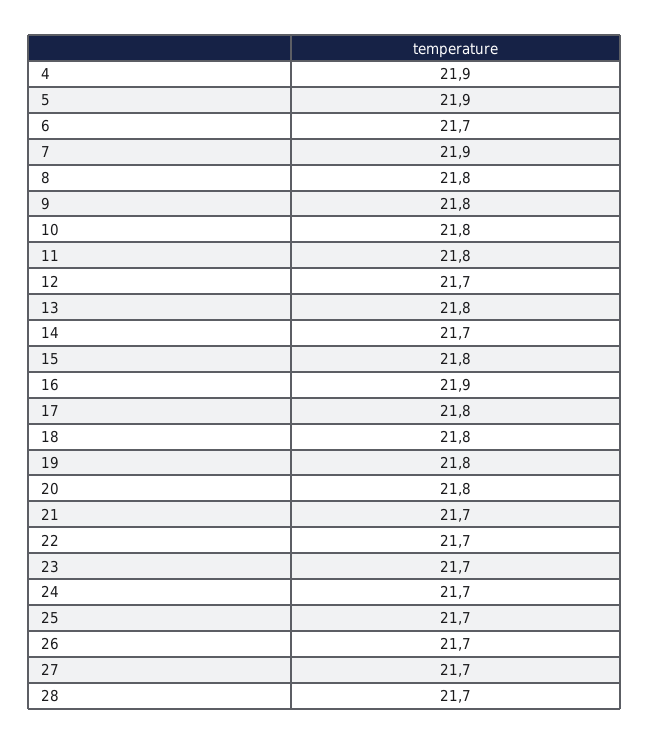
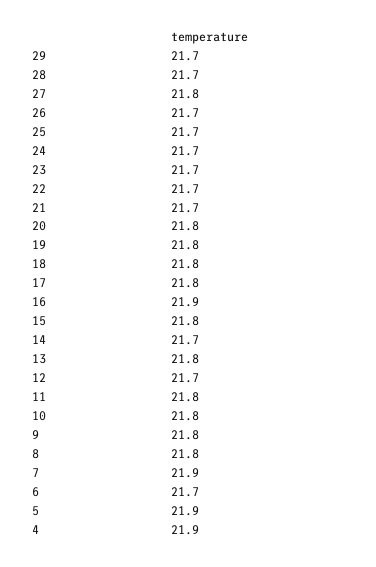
  {
    "4": 21.9,
    "5": 21.9,
    "6": 21.7,
    "7": 21.9,
    "8": 21.8,
    "9": 21.8,
    "10": 21.8,
    "11": 21.8,
    "12": 21.7,
    "13": 21.8,
    "14": 21.7,
    "15": 21.8,
    "16": 21.9,
    "17": 21.8,
    "18": 21.8,
    "19": 21.8,
    "20": 21.8,
    "21": 21.7,
    "22": 21.7,
    "23": 21.7,
    "24": 21.7,
    "25": 21.7,
    "26": 21.7,
-   "27": 21.7,
+   "27": 21.8,
-   "28": 21.7
+   "28": 21.7,
+   "29": 21.7
  }

